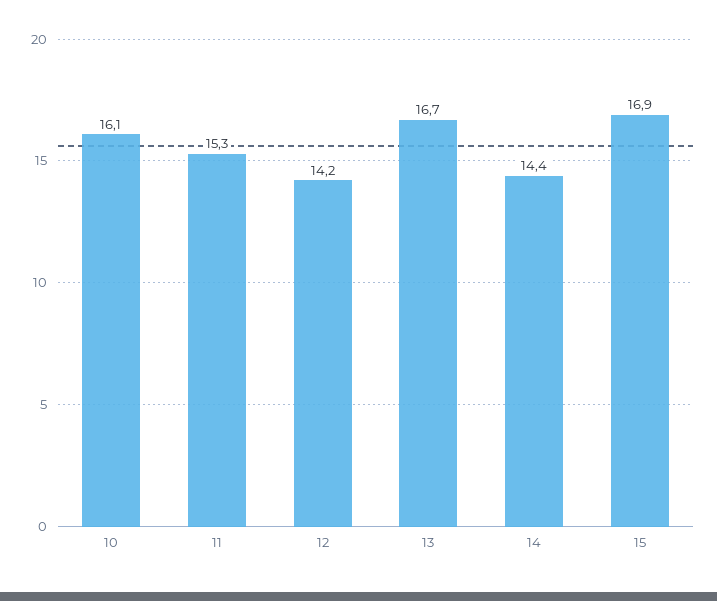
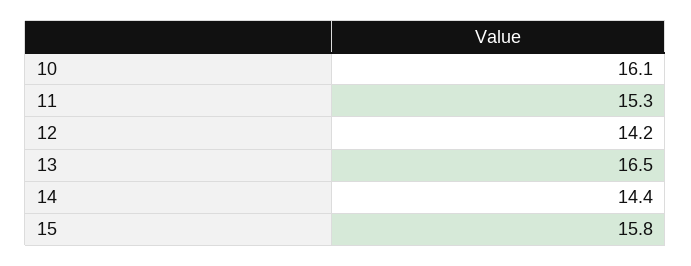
  {
    "10": 16.1,
    "11": 15.3,
    "12": 14.2,
-   "13": 16.7,
+   "13": 16.5,
    "14": 14.4,
-   "15": 16.9
+   "15": 15.8
  }

